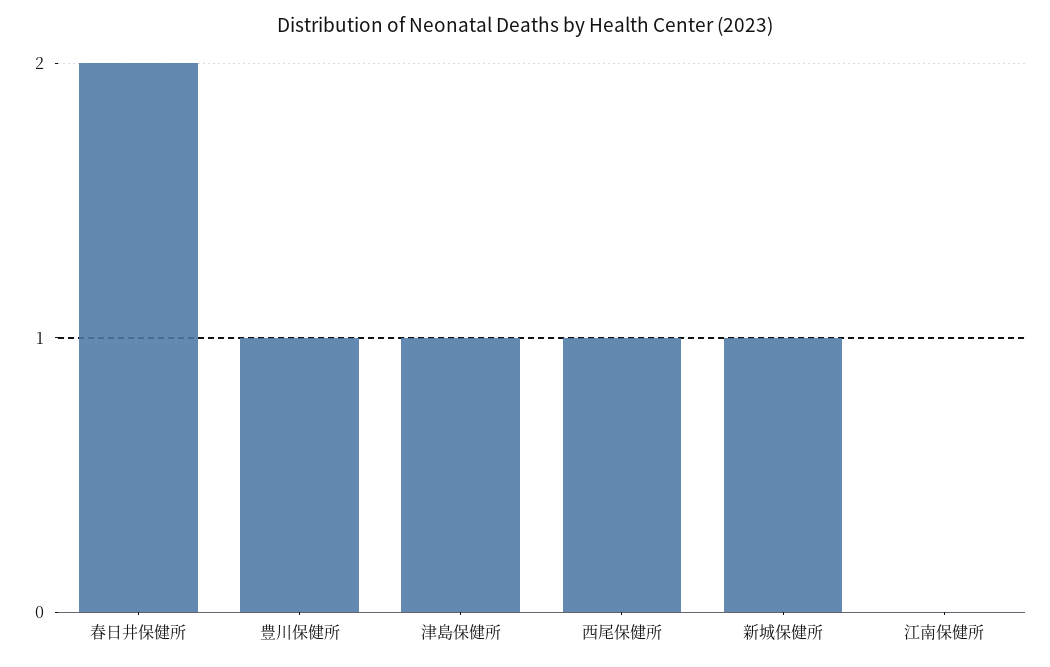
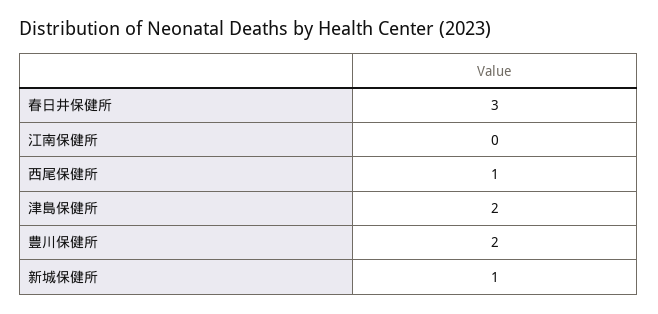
  {
-   "春日井保健所": 2,
+   "春日井保健所": 3,
-   "豊川保健所": 1,
+   "豊川保健所": 2,
-   "津島保健所": 1,
+   "津島保健所": 2,
    "西尾保健所": 1,
    "新城保健所": 1,
    "江南保健所": 0
  }

